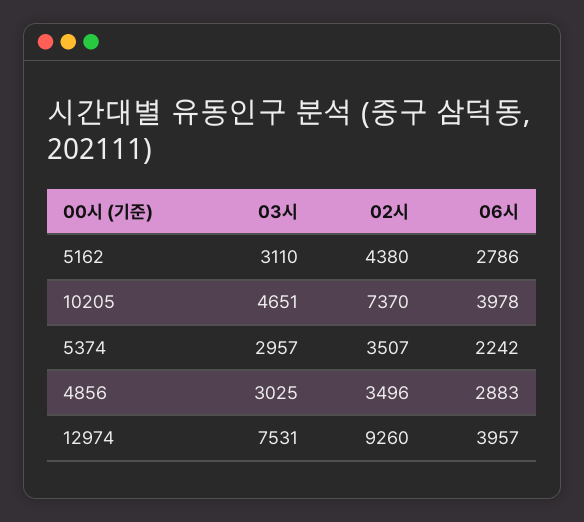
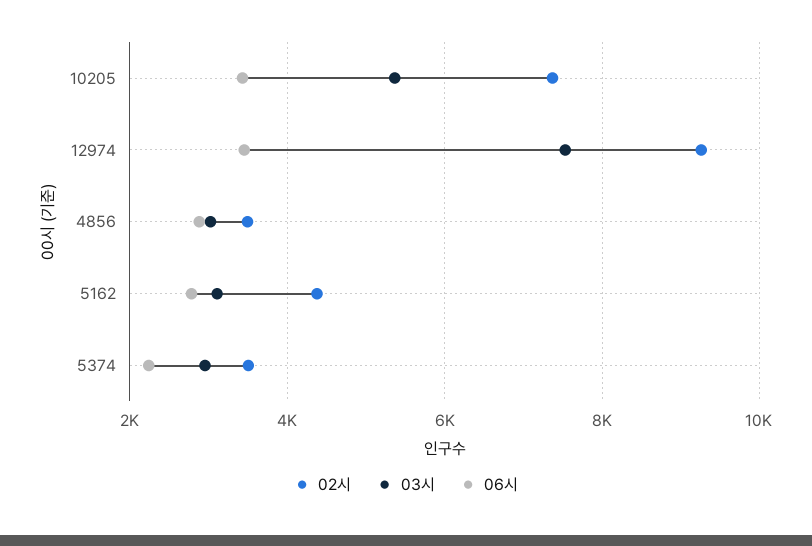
  {
    "03시": {
      "5162": 3110,
-     "10205": 4651,
+     "10205": 5400,
      "5374": 2957,
      "4856": 3025,
      "12974": 7531
    },
    "02시": {
      "5162": 4380,
      "10205": 7370,
      "5374": 3507,
      "4856": 3496,
      "12974": 9260
    },
    "06시": {
      "5162": 2786,
-     "10205": 3978,
+     "10205": 3400,
      "5374": 2242,
      "4856": 2883,
-     "12974": 3957
+     "12974": 3400
    }
  }

